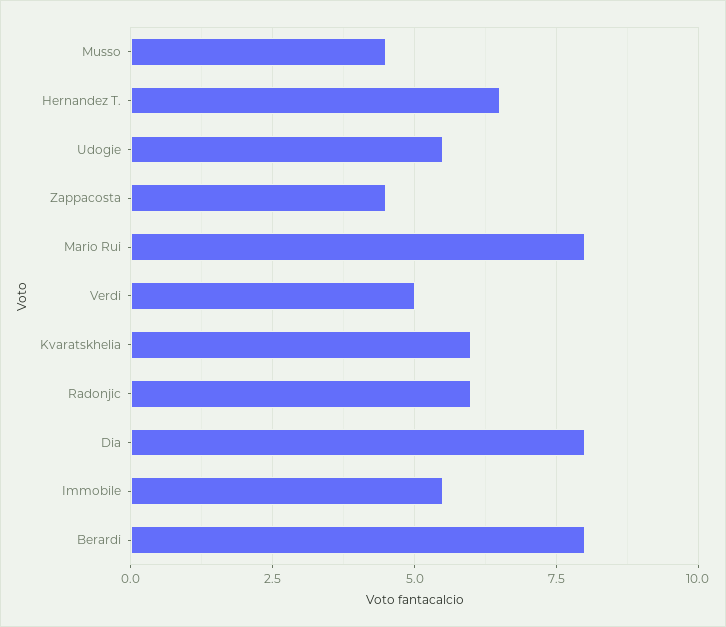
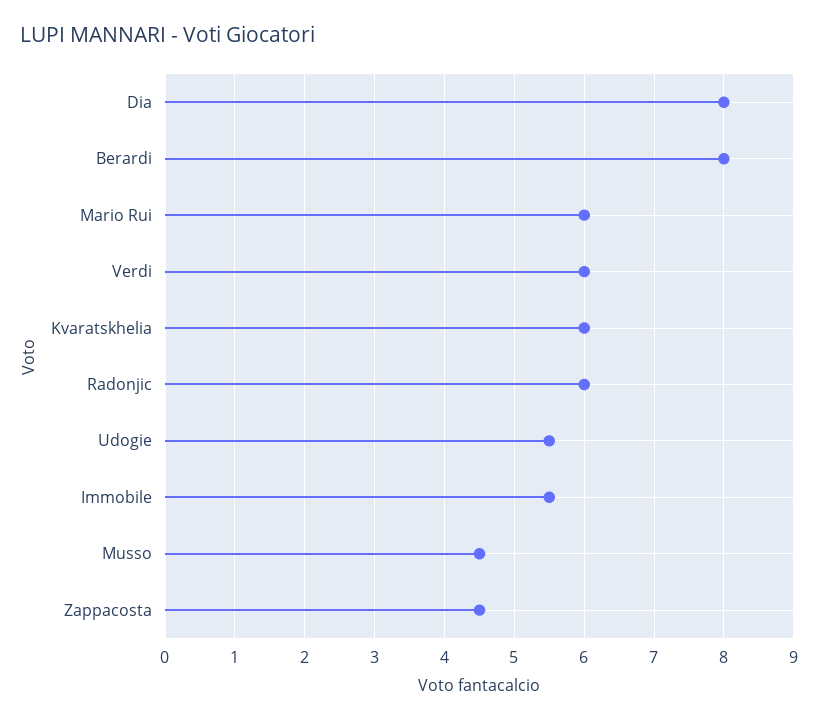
  {
    "Musso": 4.5,
-   "Hernandez T.": 6.5,
    "Udogie": 5.5,
    "Zappacosta": 4.5,
-   "Mario Rui": 8,
+   "Mario Rui": 6,
-   "Verdi": 5,
+   "Verdi": 6,
    "Kvaratskhelia": 6,
    "Radonjic": 6,
    "Dia": 8,
    "Immobile": 5.5,
    "Berardi": 8
  }

